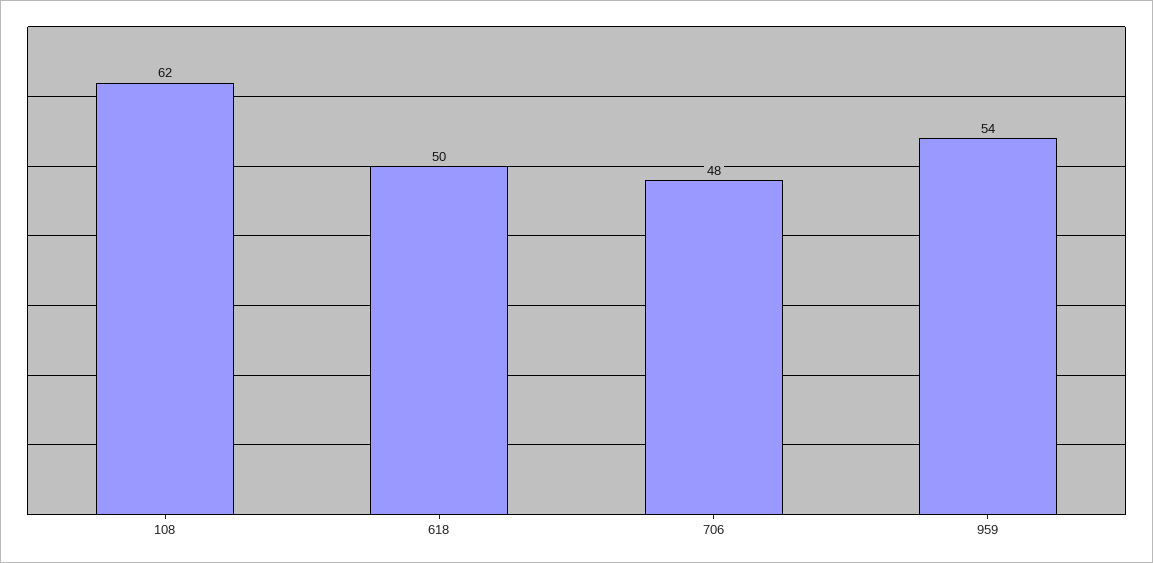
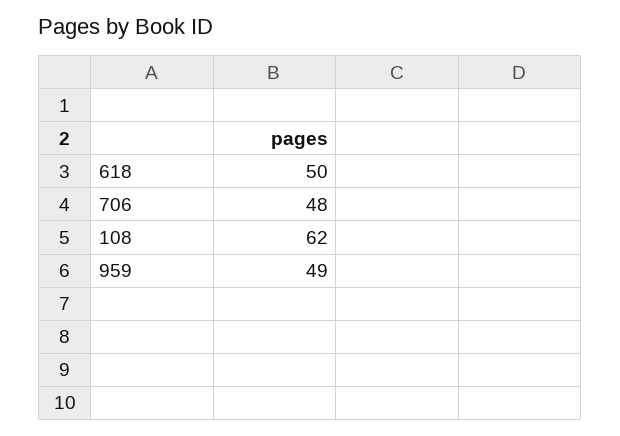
  {
    "108": 62,
    "618": 50,
    "706": 48,
-   "959": 54
+   "959": 49
  }

